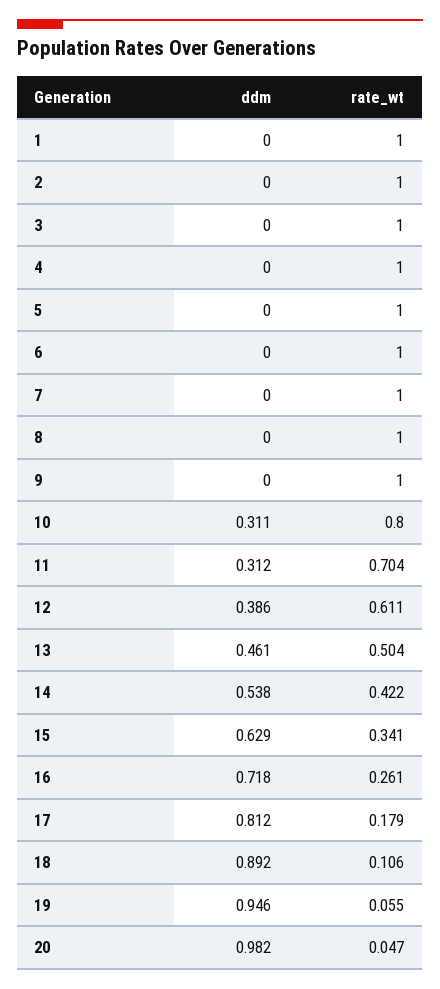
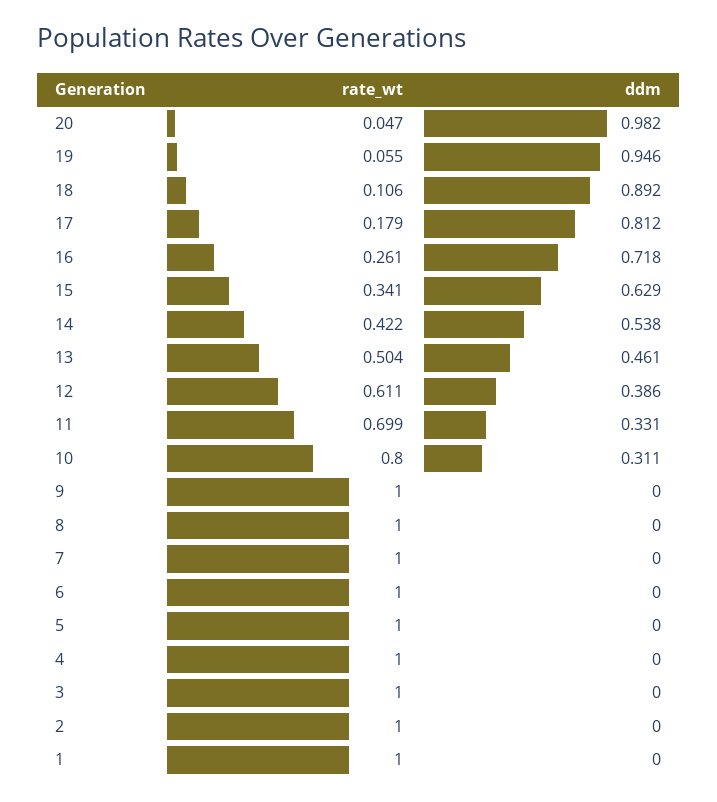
  {
    "ddm": {
      "1": 0,
      "2": 0,
      "3": 0,
      "4": 0,
      "5": 0,
      "6": 0,
      "7": 0,
      "8": 0,
      "9": 0,
      "10": 0.311,
-     "11": 0.312,
+     "11": 0.331,
      "12": 0.386,
      "13": 0.461,
      "14": 0.538,
      "15": 0.629,
      "16": 0.718,
      "17": 0.812,
      "18": 0.892,
      "19": 0.946,
      "20": 0.982
    },
    "rate_wt": {
      "1": 1,
      "2": 1,
      "3": 1,
      "4": 1,
      "5": 1,
      "6": 1,
      "7": 1,
      "8": 1,
      "9": 1,
      "10": 0.8,
-     "11": 0.704,
+     "11": 0.699,
      "12": 0.611,
      "13": 0.504,
      "14": 0.422,
      "15": 0.341,
      "16": 0.261,
      "17": 0.179,
      "18": 0.106,
      "19": 0.055,
      "20": 0.047
    }
  }

